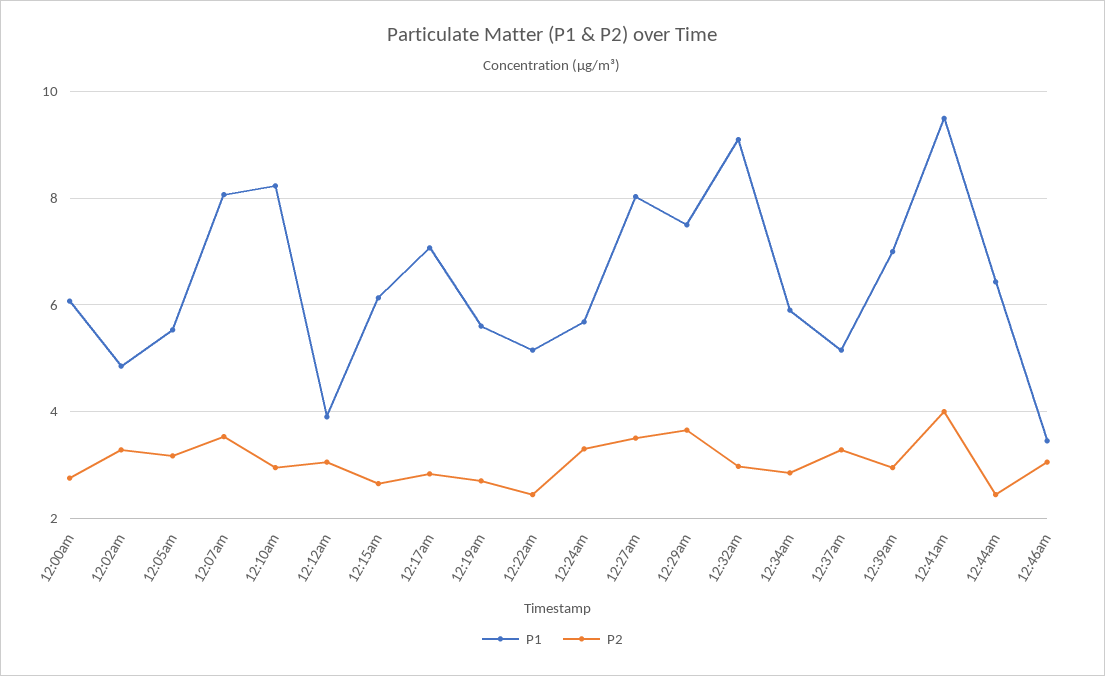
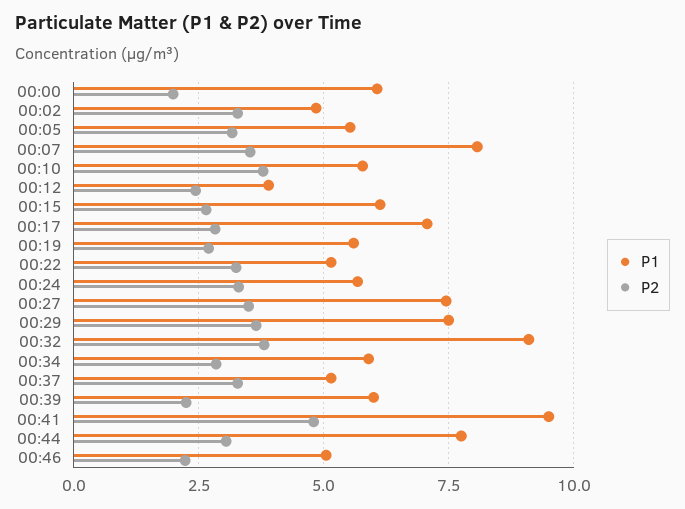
  {
    "P1": {
      "12:00am": 6,
      "12:02am": 4.8,
      "12:05am": 5.6,
      "12:07am": 8,
-     "12:10am": 8.2,
+     "12:10am": 5.75,
      "12:12am": 4,
      "12:15am": 6.2,
      "12:17am": 7,
      "12:19am": 5.6,
      "12:22am": 5.2,
      "12:24am": 5.6,
-     "12:27am": 8,
+     "12:27am": 7.5,
      "12:29am": 7.6,
      "12:32am": 9.2,
      "12:34am": 6,
      "12:37am": 5.2,
-     "12:39am": 7,
+     "12:39am": 6,
      "12:41am": 9.6,
-     "12:44am": 6.4,
+     "12:44am": 7.75,
-     "12:46am": 3.4
+     "12:46am": 5
    },
    "P2": {
-     "12:00am": 2.8,
+     "12:00am": 2,
      "12:02am": 3.2,
      "12:05am": 3.2,
      "12:07am": 3.6,
-     "12:10am": 3,
+     "12:10am": 3.75,
-     "12:12am": 3,
+     "12:12am": 2.5,
      "12:15am": 2.6,
      "12:17am": 2.8,
      "12:19am": 2.8,
-     "12:22am": 2.4,
+     "12:22am": 3.25,
      "12:24am": 3.4,
      "12:27am": 3.6,
      "12:29am": 3.6,
-     "12:32am": 3,
+     "12:32am": 3.75,
      "12:34am": 2.8,
      "12:37am": 3.2,
-     "12:39am": 3,
+     "12:39am": 2.25,
-     "12:41am": 4,
+     "12:41am": 4.75,
-     "12:44am": 2.4,
+     "12:44am": 3,
-     "12:46am": 3
+     "12:46am": 2.25
    }
  }

